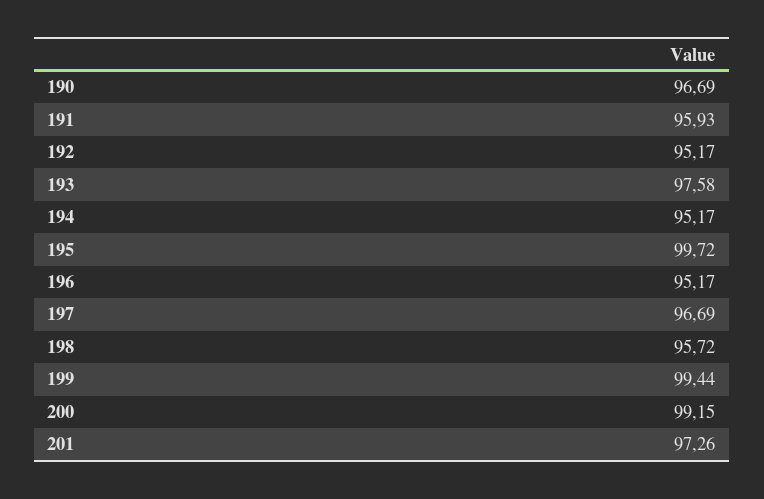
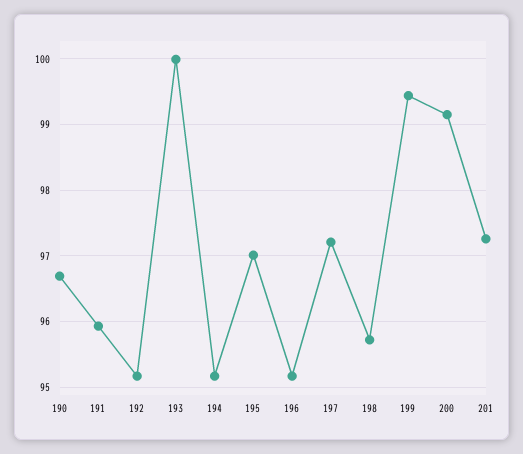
  {
    "190": 96.69,
    "191": 95.93,
    "192": 95.17,
-   "193": 97.58,
+   "193": 100,
    "194": 95.17,
-   "195": 99.72,
+   "195": 97,
    "196": 95.17,
-   "197": 96.69,
+   "197": 97.2,
    "198": 95.72,
    "199": 99.44,
    "200": 99.15,
    "201": 97.26
  }

